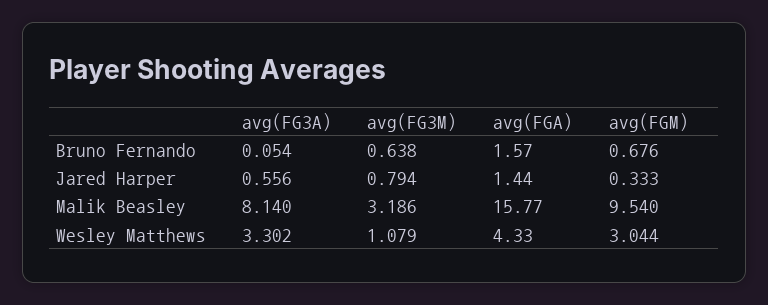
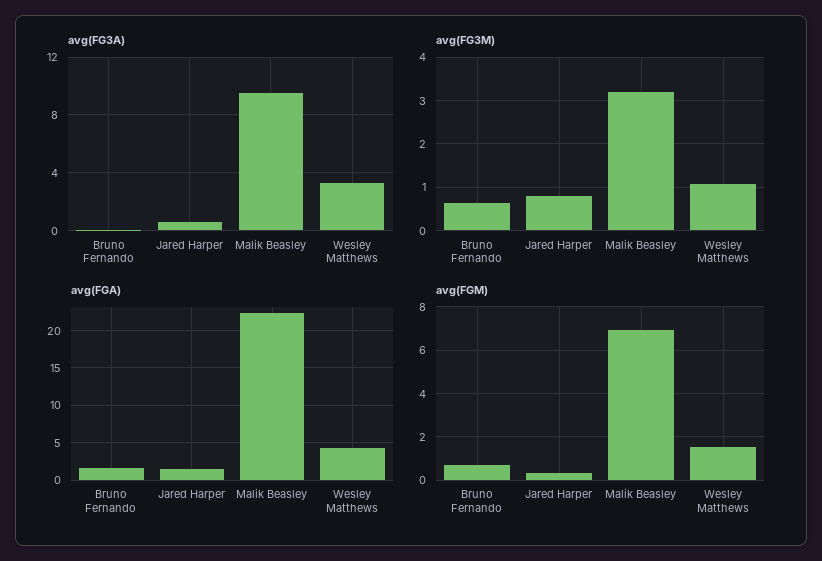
  {
    "avg(FG3A)": {
      "Bruno Fernando": 0.054,
      "Jared Harper": 0.556,
-     "Malik Beasley": 8.14,
+     "Malik Beasley": 9.5,
      "Wesley Matthews": 3.302
    },
    "avg(FG3M)": {
      "Bruno Fernando": 0.638,
      "Jared Harper": 0.794,
      "Malik Beasley": 3.186,
      "Wesley Matthews": 1.079
    },
    "avg(FGA)": {
      "Bruno Fernando": 1.57,
      "Jared Harper": 1.44,
-     "Malik Beasley": 15.77,
+     "Malik Beasley": 22,
      "Wesley Matthews": 4.33
    },
    "avg(FGM)": {
      "Bruno Fernando": 0.676,
      "Jared Harper": 0.333,
-     "Malik Beasley": 9.54,
+     "Malik Beasley": 7,
-     "Wesley Matthews": 3.044
+     "Wesley Matthews": 1.5
    }
  }

